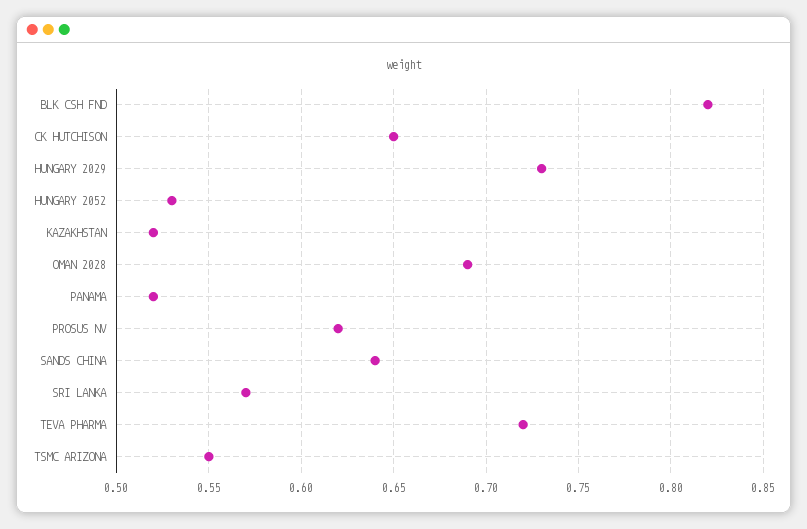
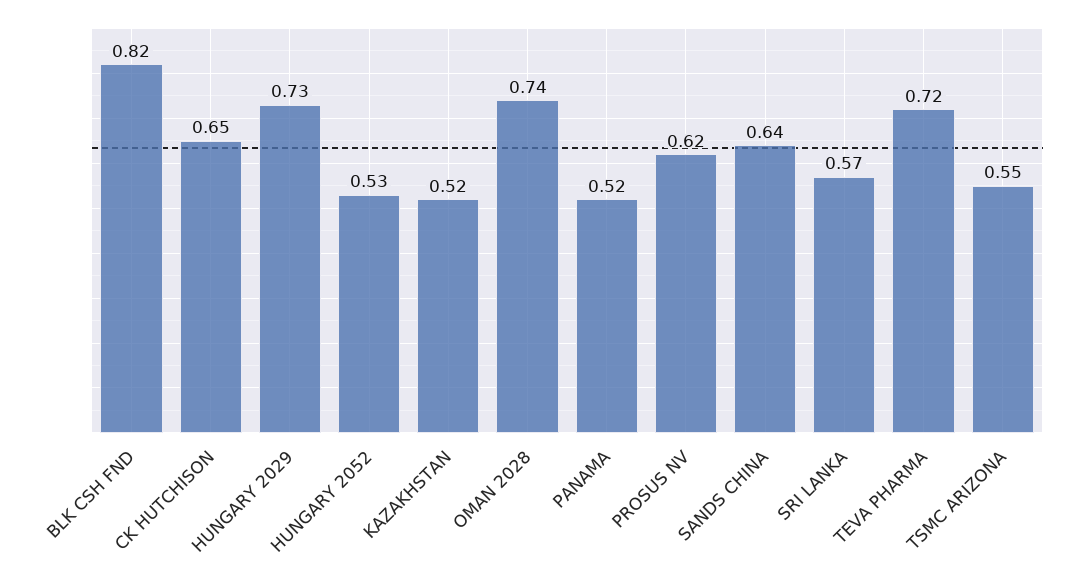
  {
    "BLK CSH FND": 0.82,
    "CK HUTCHISON": 0.65,
    "HUNGARY 2029": 0.73,
    "HUNGARY 2052": 0.53,
    "KAZAKHSTAN": 0.52,
-   "OMAN 2028": 0.69,
+   "OMAN 2028": 0.74,
    "PANAMA": 0.52,
    "PROSUS NV": 0.62,
    "SANDS CHINA": 0.64,
    "SRI LANKA": 0.57,
    "TEVA PHARMA": 0.72,
    "TSMC ARIZONA": 0.55
  }

